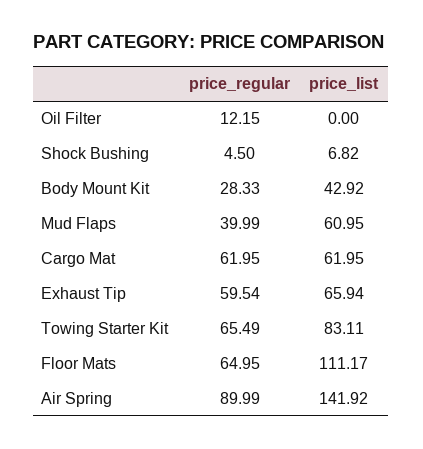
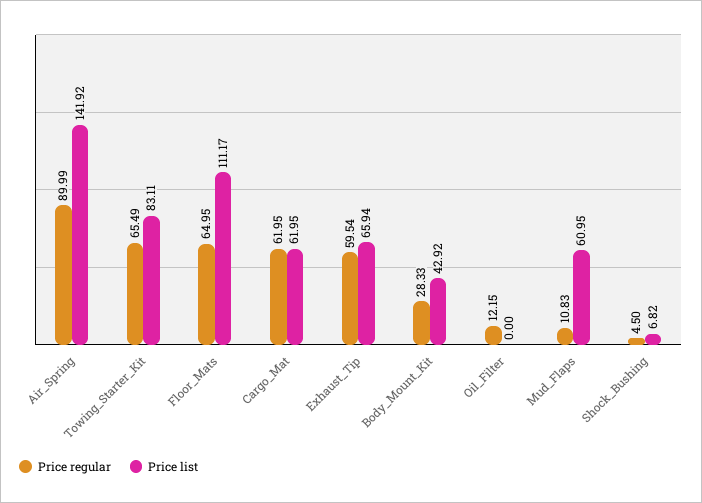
  {
    "price_regular": {
      "Oil Filter": 12.15,
      "Shock Bushing": 4.5,
      "Body Mount Kit": 28.33,
-     "Mud Flaps": 39.99,
+     "Mud Flaps": 10.83,
      "Cargo Mat": 61.95,
      "Exhaust Tip": 59.54,
      "Towing Starter Kit": 65.49,
      "Floor Mats": 64.95,
      "Air Spring": 89.99
    },
    "price_list": {
      "Oil Filter": 0,
      "Shock Bushing": 6.82,
      "Body Mount Kit": 42.92,
      "Mud Flaps": 60.95,
      "Cargo Mat": 61.95,
      "Exhaust Tip": 65.94,
      "Towing Starter Kit": 83.11,
      "Floor Mats": 111.17,
      "Air Spring": 141.92
    }
  }

